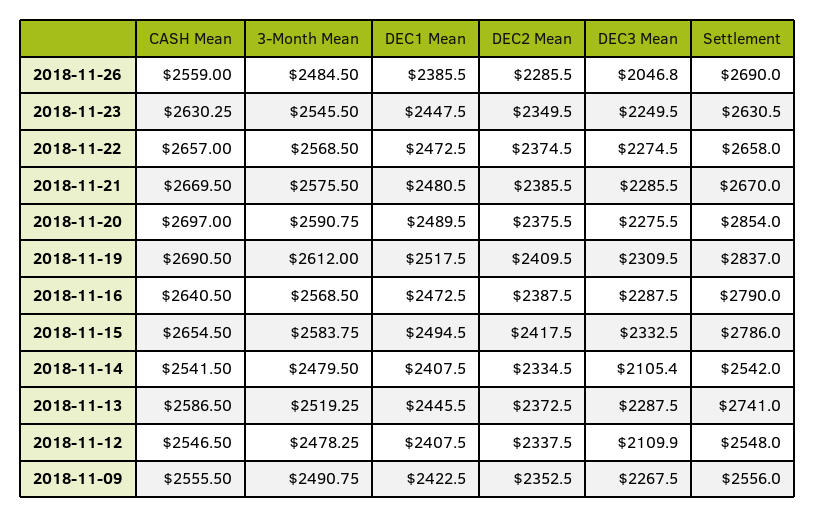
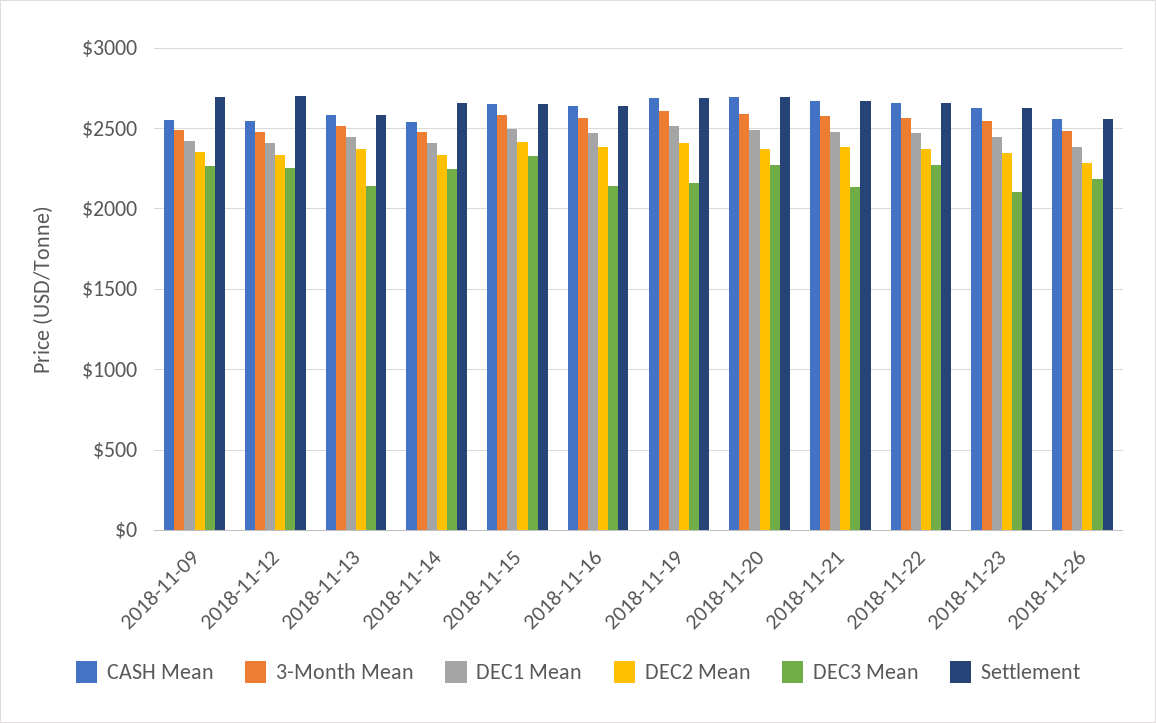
  {
    "CASH Mean": {
      "2018-11-26": 2559,
      "2018-11-23": 2630.25,
      "2018-11-22": 2657,
      "2018-11-21": 2669.5,
      "2018-11-20": 2697,
      "2018-11-19": 2690.5,
      "2018-11-16": 2640.5,
      "2018-11-15": 2654.5,
      "2018-11-14": 2541.5,
      "2018-11-13": 2586.5,
      "2018-11-12": 2546.5,
      "2018-11-09": 2555.5
    },
    "3-Month Mean": {
      "2018-11-26": 2484.5,
      "2018-11-23": 2545.5,
      "2018-11-22": 2568.5,
      "2018-11-21": 2575.5,
      "2018-11-20": 2590.75,
      "2018-11-19": 2612,
      "2018-11-16": 2568.5,
      "2018-11-15": 2583.75,
      "2018-11-14": 2479.5,
      "2018-11-13": 2519.25,
      "2018-11-12": 2478.25,
      "2018-11-09": 2490.75
    },
    "DEC1 Mean": {
      "2018-11-26": 2385.5,
      "2018-11-23": 2447.5,
      "2018-11-22": 2472.5,
      "2018-11-21": 2480.5,
      "2018-11-20": 2489.5,
      "2018-11-19": 2517.5,
      "2018-11-16": 2472.5,
      "2018-11-15": 2494.5,
      "2018-11-14": 2407.5,
      "2018-11-13": 2445.5,
      "2018-11-12": 2407.5,
      "2018-11-09": 2422.5
    },
    "DEC2 Mean": {
      "2018-11-26": 2285.5,
      "2018-11-23": 2349.5,
      "2018-11-22": 2374.5,
      "2018-11-21": 2385.5,
      "2018-11-20": 2375.5,
      "2018-11-19": 2409.5,
      "2018-11-16": 2387.5,
      "2018-11-15": 2417.5,
      "2018-11-14": 2334.5,
      "2018-11-13": 2372.5,
      "2018-11-12": 2337.5,
      "2018-11-09": 2352.5
    },
    "DEC3 Mean": {
-     "2018-11-26": 2046.8,
+     "2018-11-26": 2200,
-     "2018-11-23": 2249.5,
+     "2018-11-23": 2100,
      "2018-11-22": 2274.5,
-     "2018-11-21": 2285.5,
+     "2018-11-21": 2150,
      "2018-11-20": 2275.5,
-     "2018-11-19": 2309.5,
+     "2018-11-19": 2150,
-     "2018-11-16": 2287.5,
+     "2018-11-16": 2150,
      "2018-11-15": 2332.5,
-     "2018-11-14": 2105.4,
+     "2018-11-14": 2250,
-     "2018-11-13": 2287.5,
+     "2018-11-13": 2150,
-     "2018-11-12": 2109.9,
+     "2018-11-12": 2250,
      "2018-11-09": 2267.5
    },
    "Settlement": {
-     "2018-11-26": 2690,
+     "2018-11-26": 2550,
      "2018-11-23": 2630.5,
      "2018-11-22": 2658,
      "2018-11-21": 2670,
-     "2018-11-20": 2854,
+     "2018-11-20": 2700,
-     "2018-11-19": 2837,
+     "2018-11-19": 2700,
-     "2018-11-16": 2790,
+     "2018-11-16": 2650,
-     "2018-11-15": 2786,
+     "2018-11-15": 2650,
-     "2018-11-14": 2542,
+     "2018-11-14": 2650,
-     "2018-11-13": 2741,
+     "2018-11-13": 2600,
-     "2018-11-12": 2548,
+     "2018-11-12": 2700,
-     "2018-11-09": 2556
+     "2018-11-09": 2700
    }
  }

